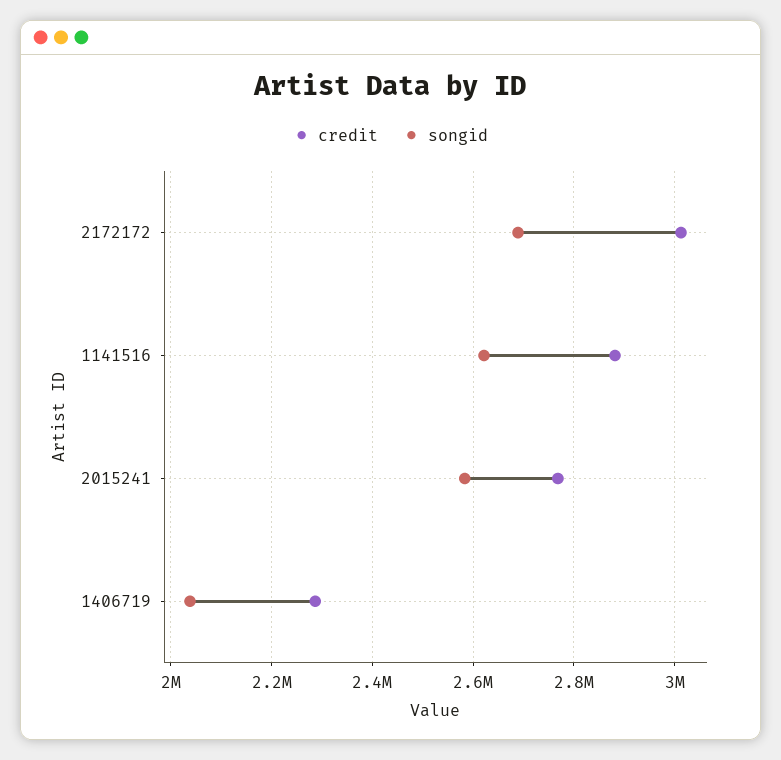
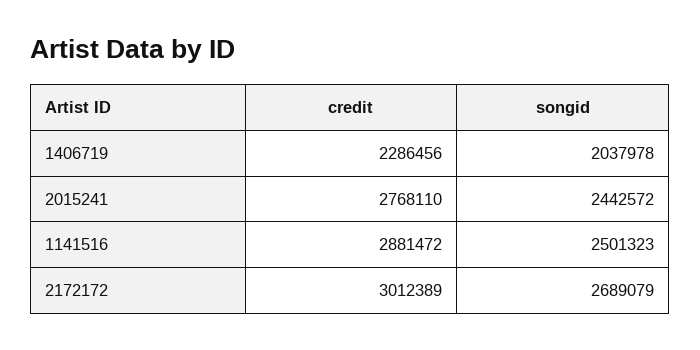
  {
    "credit": {
      "2172172": 3012389,
      "1141516": 2881472,
      "2015241": 2768110,
      "1406719": 2286456
    },
    "songid": {
      "2172172": 2689079,
-     "1141516": 2620000,
+     "1141516": 2501323,
-     "2015241": 2580000,
+     "2015241": 2442572,
      "1406719": 2037978
    }
  }

